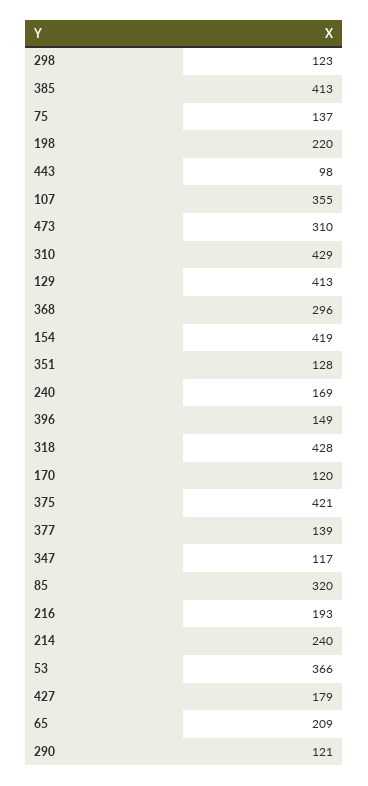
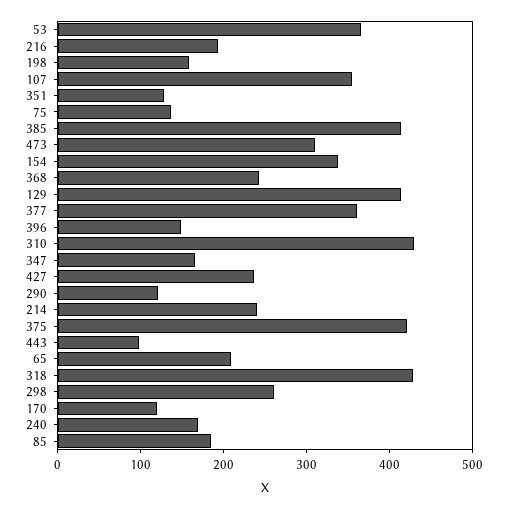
  {
-   "298": 123,
+   "298": 260,
    "385": 413,
    "75": 137,
-   "198": 220,
+   "198": 160,
    "443": 98,
    "107": 355,
    "473": 310,
    "310": 429,
    "129": 413,
-   "368": 296,
+   "368": 240,
-   "154": 419,
+   "154": 340,
    "351": 128,
    "240": 169,
    "396": 149,
    "318": 428,
    "170": 120,
    "375": 421,
-   "377": 139,
+   "377": 360,
-   "347": 117,
+   "347": 160,
-   "85": 320,
+   "85": 180,
    "216": 193,
    "214": 240,
    "53": 366,
-   "427": 179,
+   "427": 240,
    "65": 209,
    "290": 121
  }

